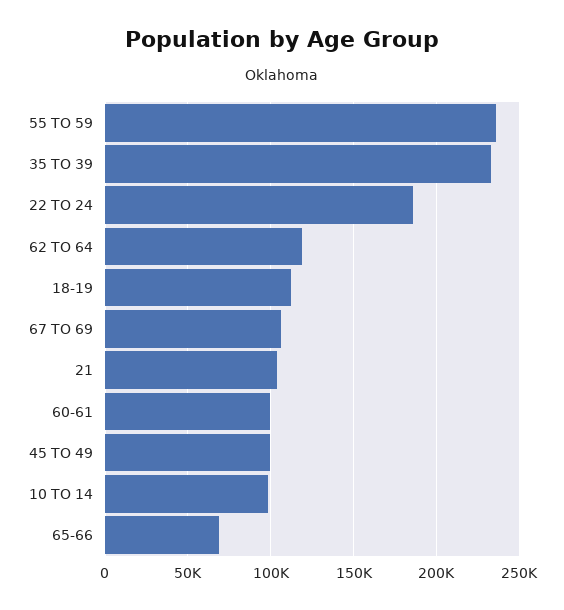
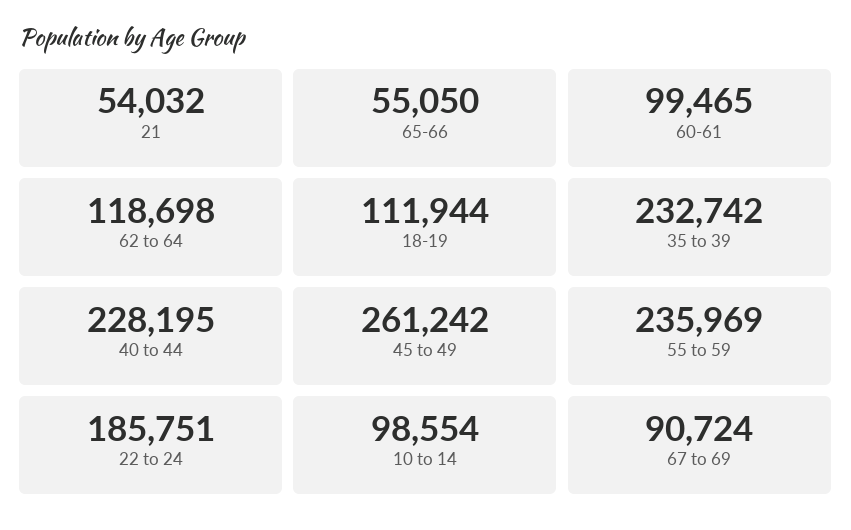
  {
    "55 TO 59": 235969,
    "35 TO 39": 232742,
    "22 TO 24": 185751,
    "62 TO 64": 118698,
    "18-19": 111944,
-   "67 TO 69": 105000,
+   "67 TO 69": 90724,
-   "21": 105000,
+   "21": 54032,
    "60-61": 99465,
-   "45 TO 49": 100000,
+   "45 TO 49": 261242,
    "10 TO 14": 98554,
-   "65-66": 70000
+   "65-66": 55050,
+   "40 to 44": 228195
  }

